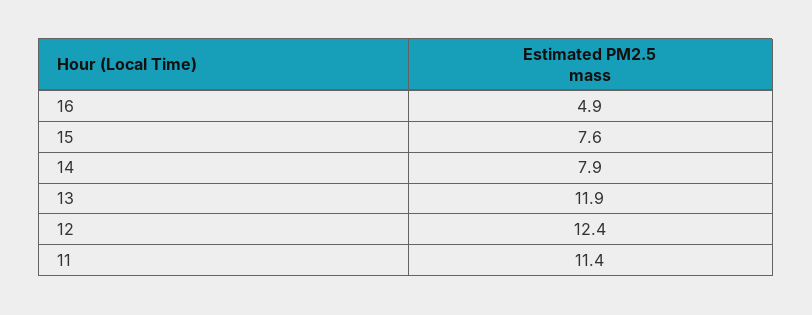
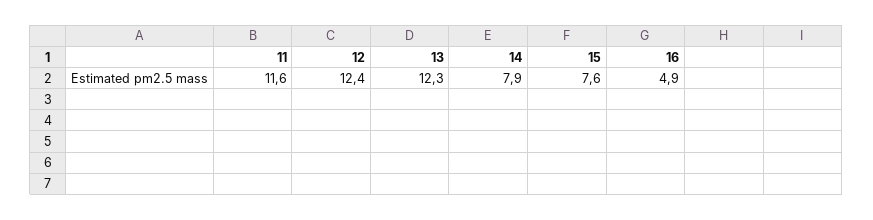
  {
    "16": 4.9,
    "15": 7.6,
    "14": 7.9,
-   "13": 11.9,
+   "13": 12.3,
    "12": 12.4,
-   "11": 11.4
+   "11": 11.6
  }

